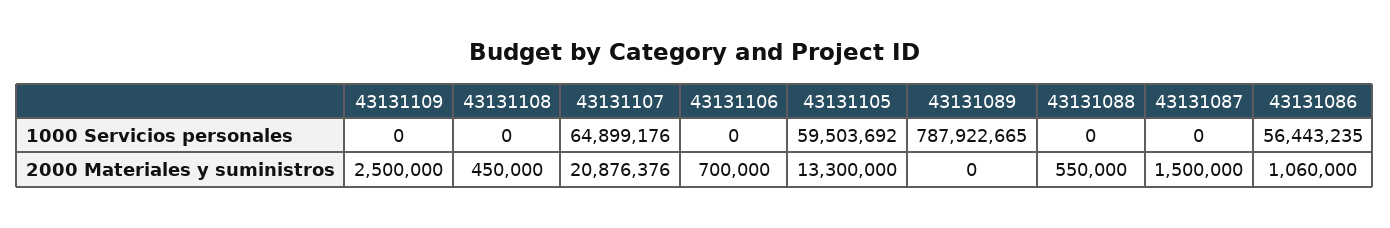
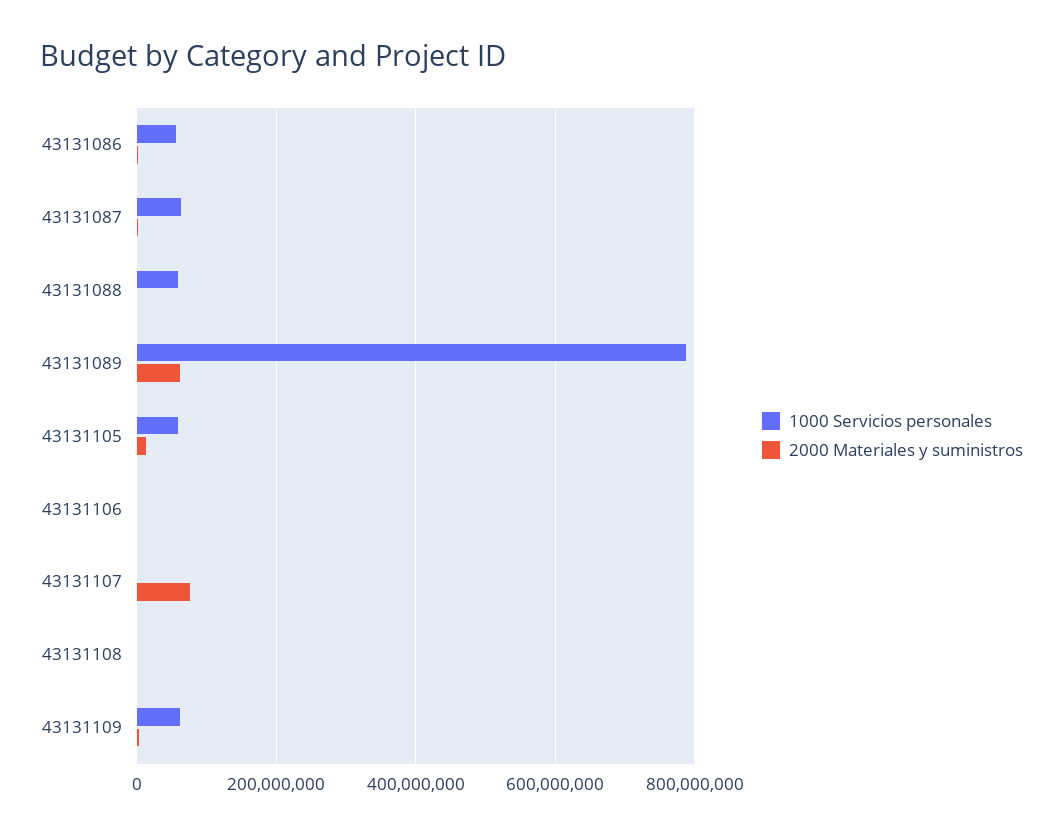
  {
    "1000 Servicios personales": {
-     "43131109": 0,
+     "43131109": 60000000,
      "43131108": 0,
-     "43131107": 64899176,
+     "43131107": 0,
      "43131106": 0,
      "43131105": 59503692,
      "43131089": 787922665,
-     "43131088": 0,
+     "43131088": 60000000,
-     "43131087": 0,
+     "43131087": 60000000,
      "43131086": 56443235
    },
    "2000 Materiales y suministros": {
      "43131109": 2500000,
      "43131108": 450000,
-     "43131107": 20876376,
+     "43131107": 80000000,
      "43131106": 700000,
      "43131105": 13300000,
-     "43131089": 0,
+     "43131089": 60000000,
      "43131088": 550000,
      "43131087": 1500000,
      "43131086": 1060000
    }
  }

